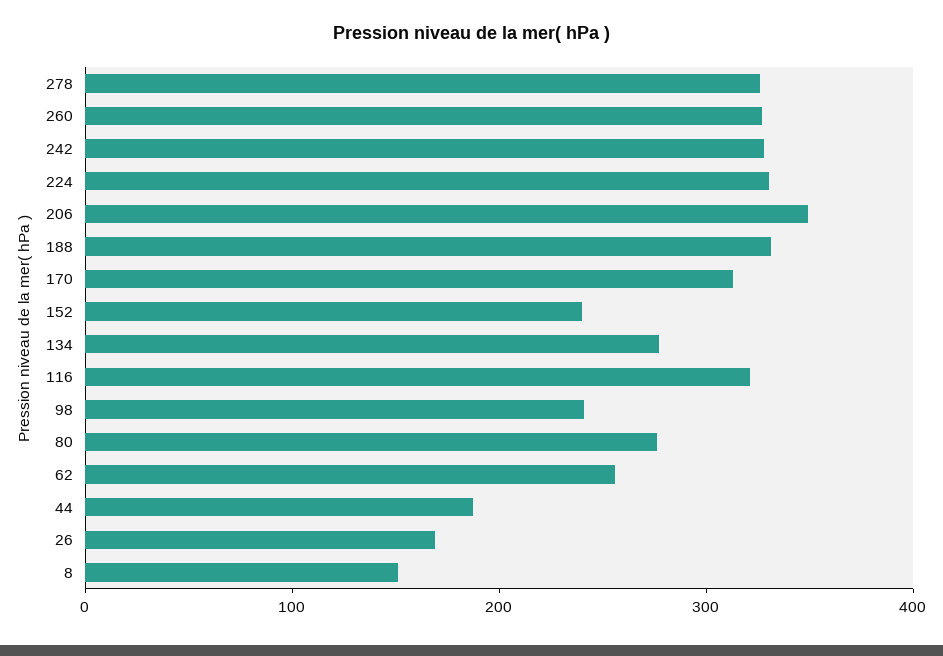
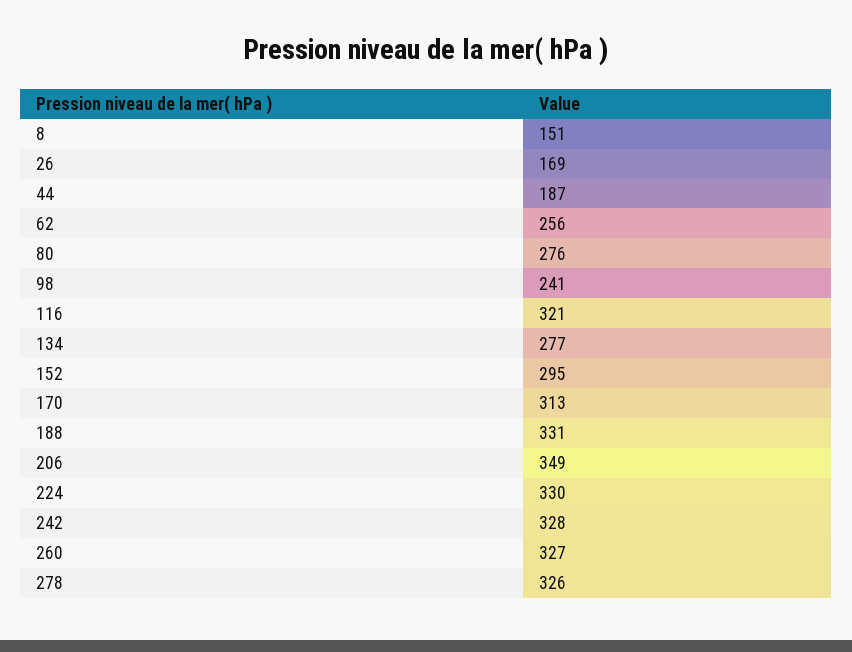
  {
    "278": 326,
    "260": 327,
    "242": 328,
    "224": 330,
    "206": 349,
    "188": 331,
    "170": 313,
-   "152": 240,
+   "152": 295,
    "134": 277,
    "116": 321,
    "98": 241,
    "80": 276,
    "62": 256,
    "44": 187,
    "26": 169,
    "8": 151
  }

